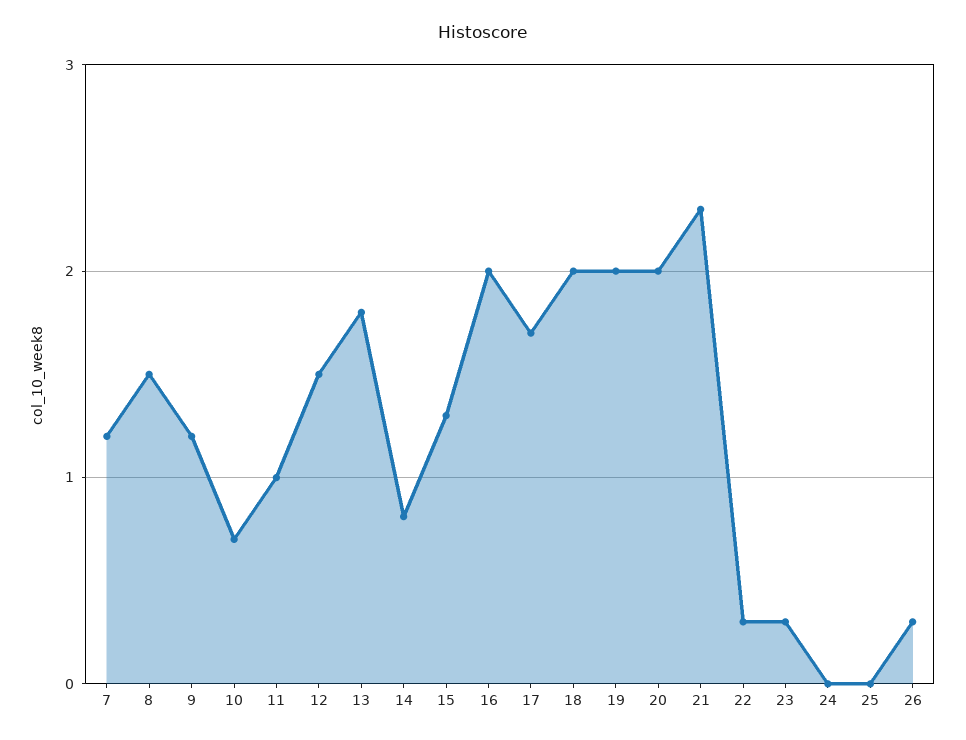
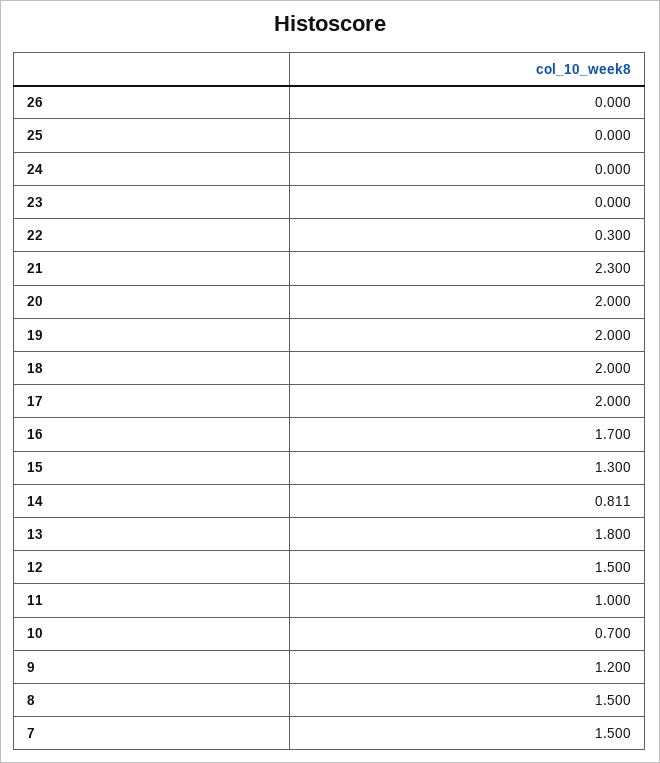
  {
-   "7": 1.2,
+   "7": 1.5,
    "8": 1.5,
    "9": 1.2,
    "10": 0.7,
    "11": 1,
    "12": 1.5,
    "13": 1.8,
    "14": 0.811,
    "15": 1.3,
-   "16": 2,
+   "16": 1.7,
-   "17": 1.7,
+   "17": 2,
    "18": 2,
    "19": 2,
    "20": 2,
    "21": 2.3,
    "22": 0.3,
-   "23": 0.3,
+   "23": 0,
    "24": 0,
    "25": 0,
-   "26": 0.3
+   "26": 0
  }

